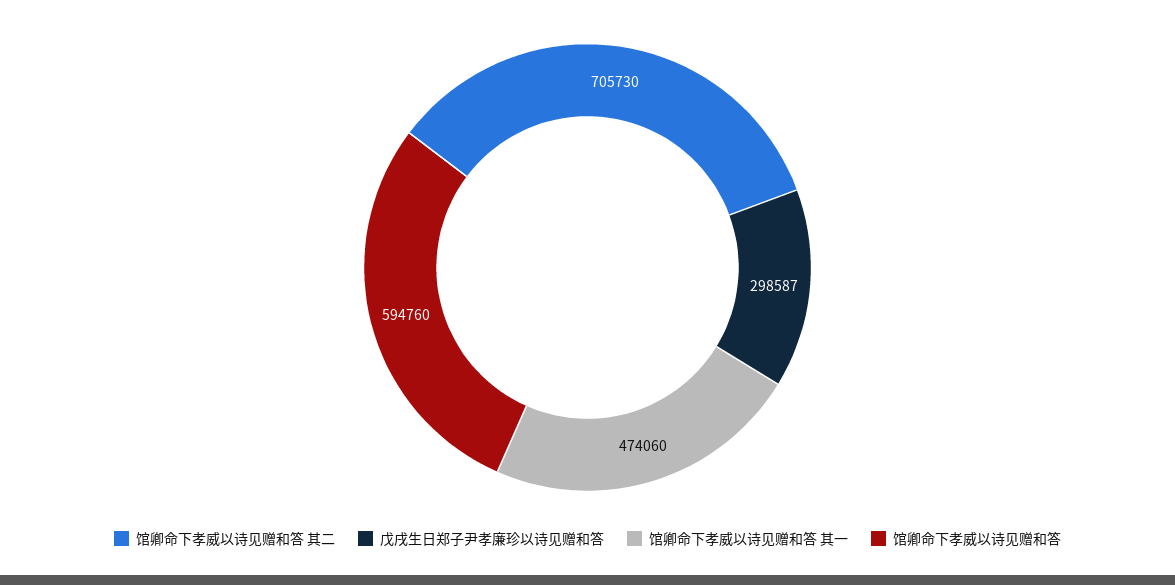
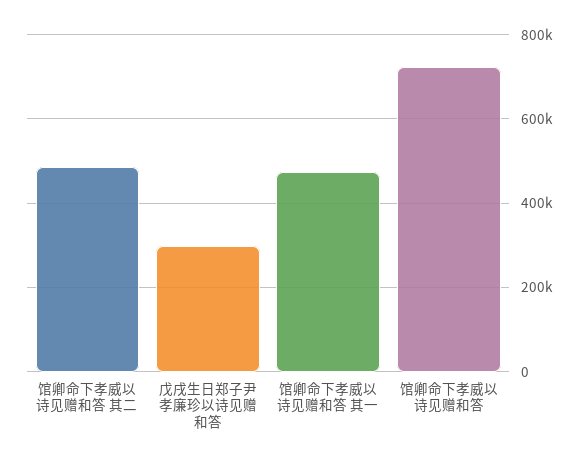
  {
-   "馆卿命下孝威以诗见赠和答 其二": 705730,
+   "馆卿命下孝威以诗见赠和答 其二": 480000,
    "戊戌生日郑子尹孝廉珍以诗见赠和答": 298587,
    "馆卿命下孝威以诗见赠和答 其一": 474060,
-   "馆卿命下孝威以诗见赠和答": 594760
+   "馆卿命下孝威以诗见赠和答": 720000
  }

